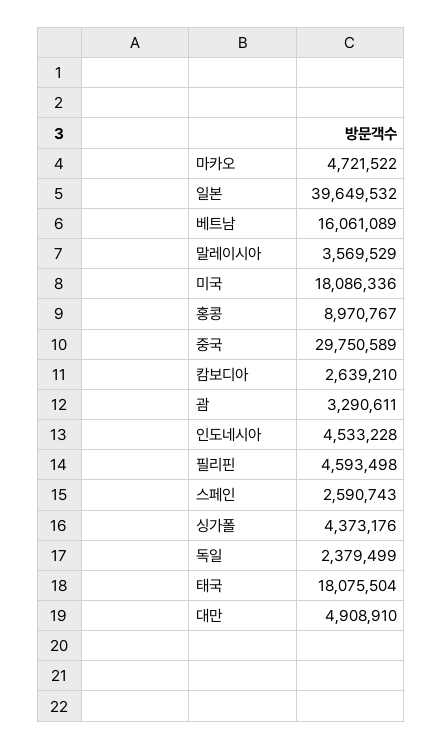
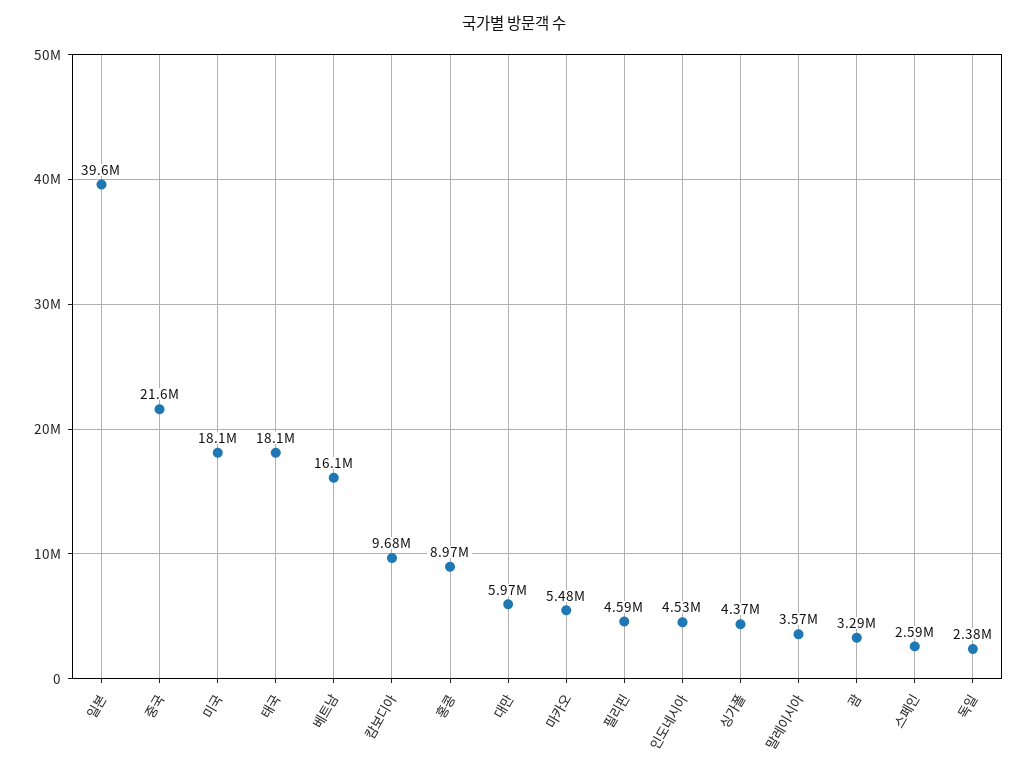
  {
-   "마카오": 4721522,
+   "마카오": 5480000,
    "일본": 39649532,
    "베트남": 16061089,
    "말레이시아": 3569529,
    "미국": 18086336,
    "홍콩": 8970767,
-   "중국": 29750589,
+   "중국": 21600000,
-   "캄보디아": 2639210,
+   "캄보디아": 9680000,
    "괌": 3290611,
    "인도네시아": 4533228,
    "필리핀": 4593498,
    "스페인": 2590743,
    "싱가폴": 4373176,
    "독일": 2379499,
    "태국": 18075504,
-   "대만": 4908910
+   "대만": 5970000
  }

